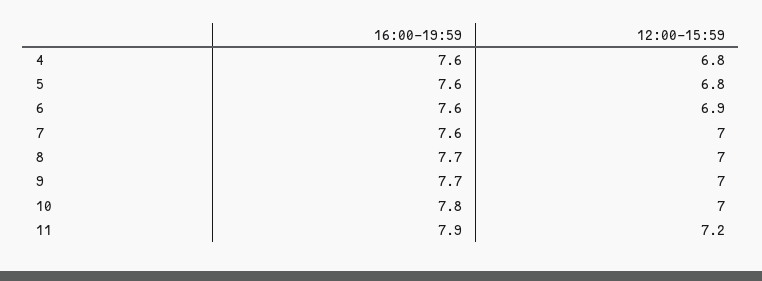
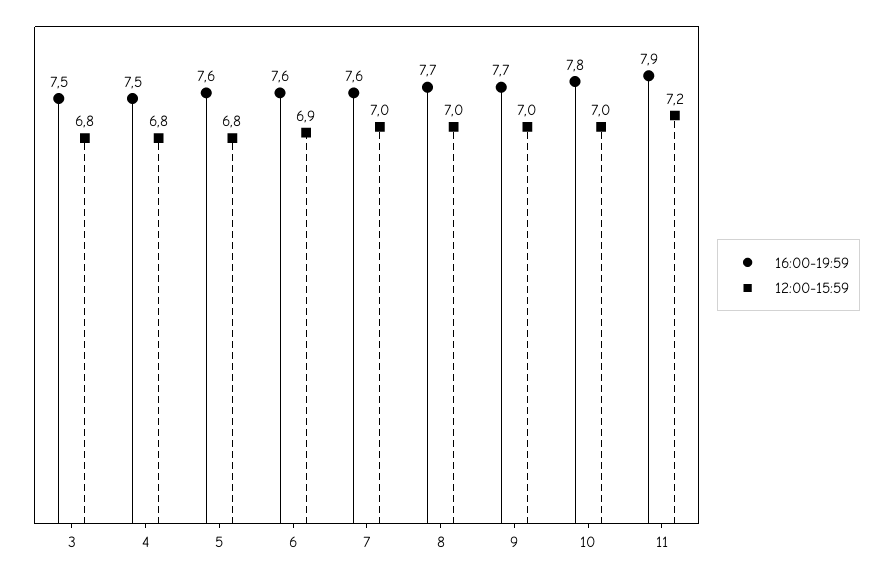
  {
    "16:00-19:59": {
-     "4": 7.6,
+     "4": 7.5,
      "5": 7.6,
      "6": 7.6,
      "7": 7.6,
      "8": 7.7,
      "9": 7.7,
      "10": 7.8,
-     "11": 7.9
+     "11": 7.9,
+     "3": 7.5
    },
    "12:00-15:59": {
      "4": 6.8,
      "5": 6.8,
      "6": 6.9,
      "7": 7,
      "8": 7,
      "9": 7,
      "10": 7,
-     "11": 7.2
+     "11": 7.2,
+     "3": 6.8
    }
  }

